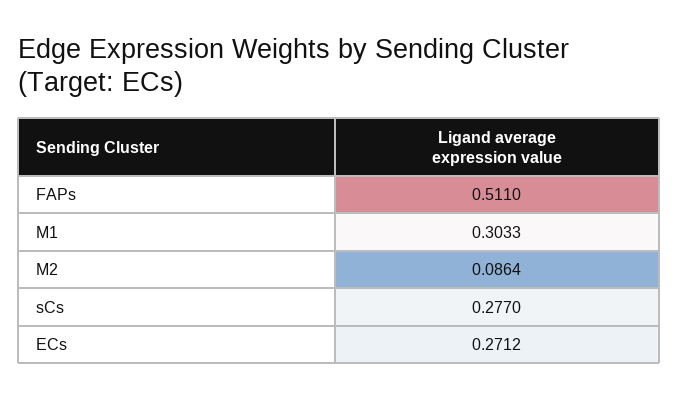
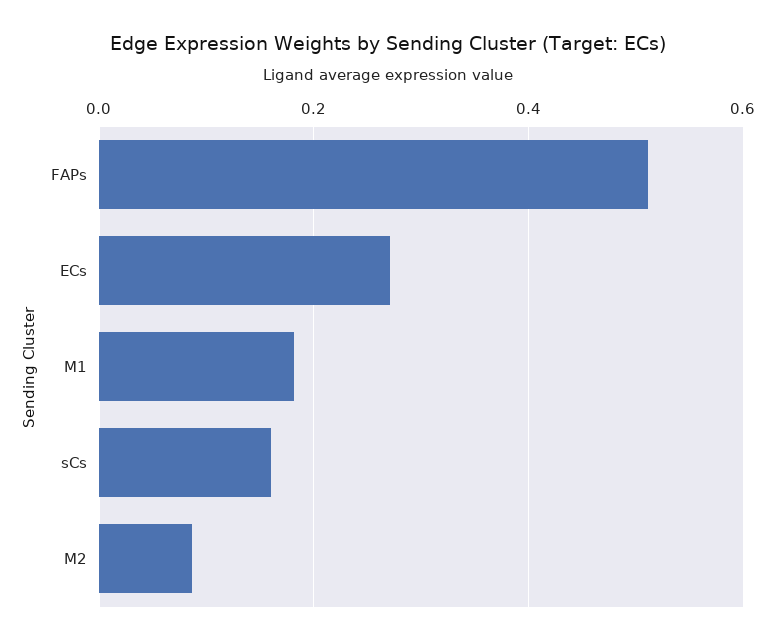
  {
    "FAPs": 0.511,
-   "M1": 0.3033,
+   "M1": 0.18,
    "M2": 0.0864,
-   "sCs": 0.277,
+   "sCs": 0.16,
    "ECs": 0.2712
  }

